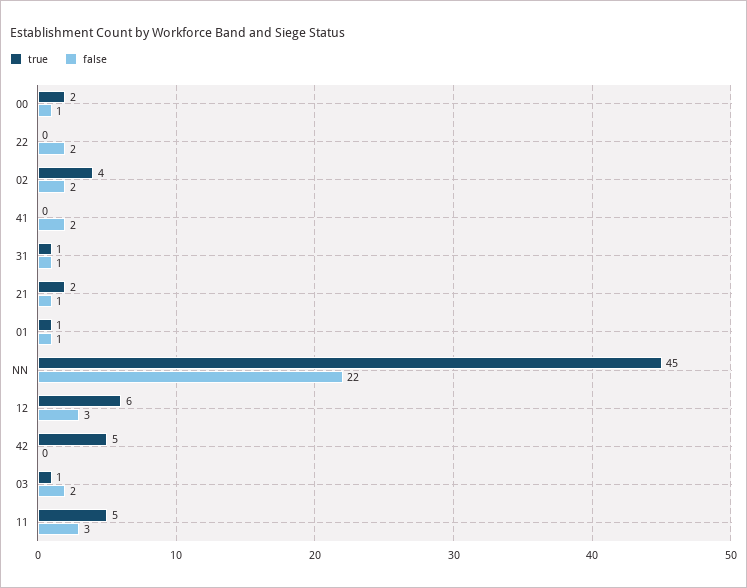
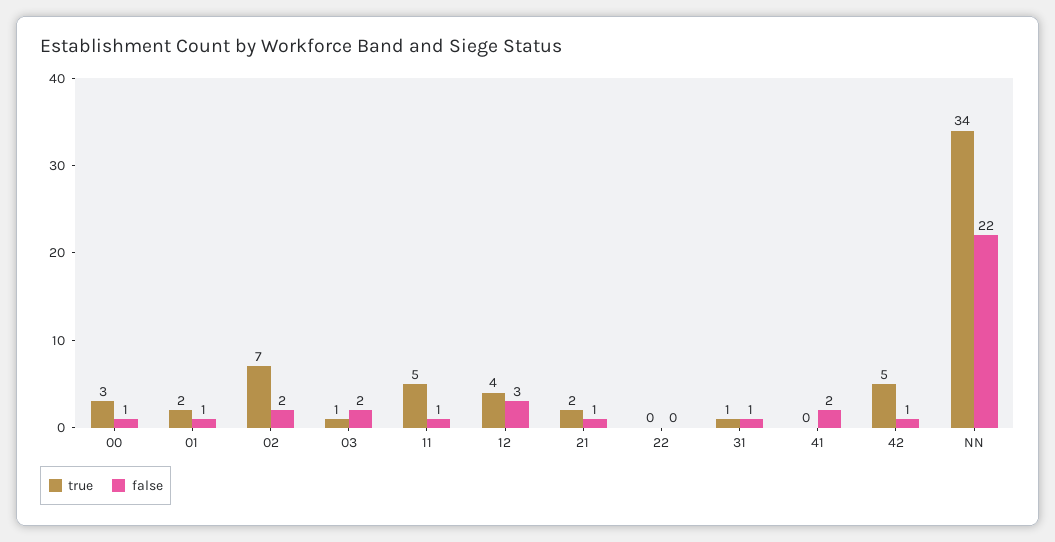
  {
    "true": {
-     "00": 2,
+     "00": 3,
      "22": 0,
-     "02": 4,
+     "02": 7,
      "41": 0,
      "31": 1,
      "21": 2,
-     "01": 1,
+     "01": 2,
-     "NN": 45,
+     "NN": 34,
-     "12": 6,
+     "12": 4,
      "42": 5,
      "03": 1,
      "11": 5
    },
    "false": {
      "00": 1,
-     "22": 2,
+     "22": 0,
      "02": 2,
      "41": 2,
      "31": 1,
      "21": 1,
      "01": 1,
      "NN": 22,
      "12": 3,
-     "42": 0,
+     "42": 1,
      "03": 2,
-     "11": 3
+     "11": 1
    }
  }

